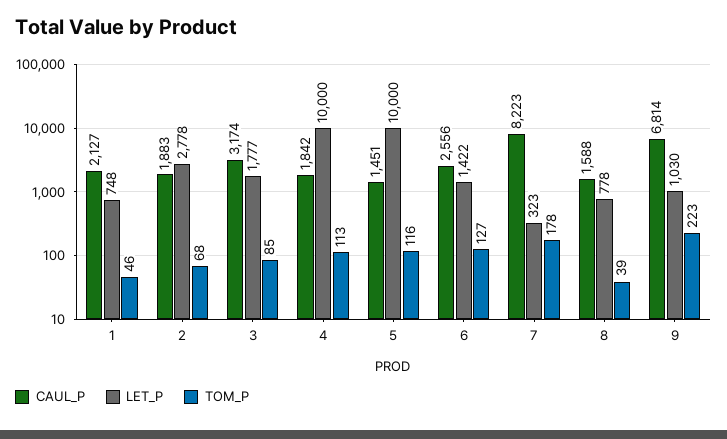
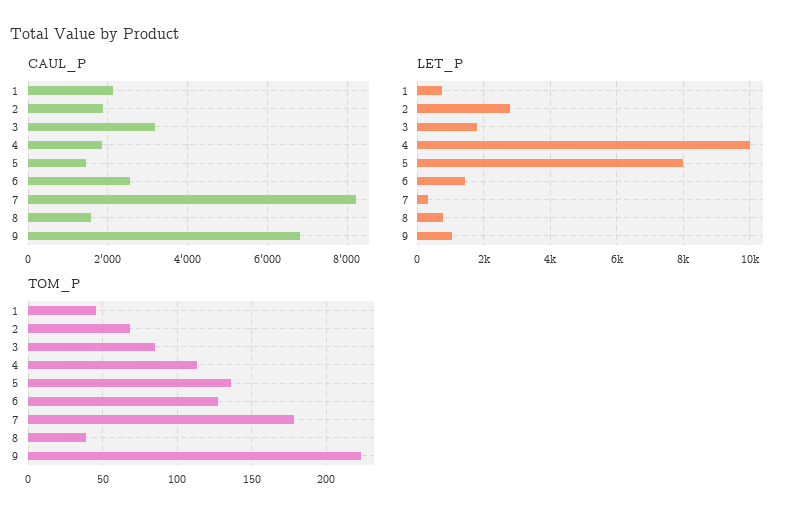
  {
    "CAUL_P": {
      "1": 2127,
      "2": 1883,
      "3": 3174,
      "4": 1842,
      "5": 1451,
      "6": 2556,
      "7": 8223,
      "8": 1588,
      "9": 6814
    },
    "LET_P": {
      "1": 748,
      "2": 2778,
      "3": 1777,
      "4": 10000,
-     "5": 10000,
+     "5": 8000,
      "6": 1422,
      "7": 323,
      "8": 778,
      "9": 1030
    },
    "TOM_P": {
      "1": 46,
      "2": 68,
      "3": 85,
      "4": 113,
-     "5": 116,
+     "5": 135,
      "6": 127,
      "7": 178,
      "8": 39,
      "9": 223
    }
  }

